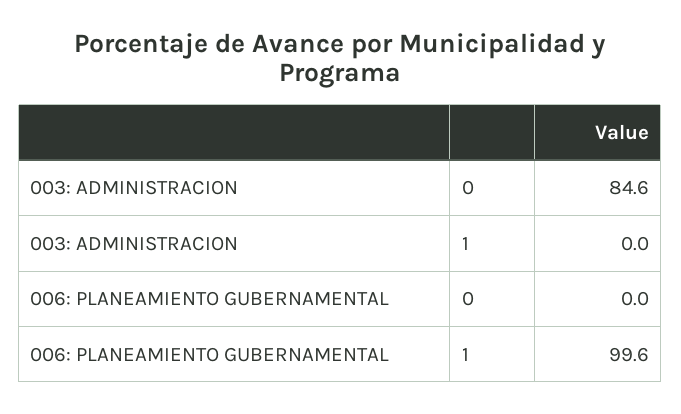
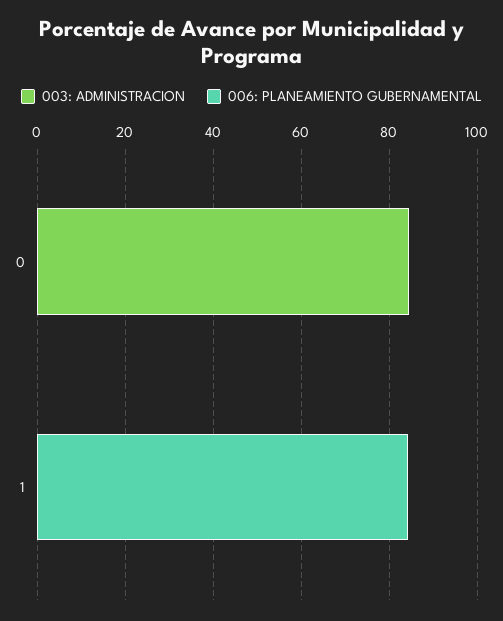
  {
    "003: ADMINISTRACION": {
      "0": 84.6,
      "1": 0
    },
    "006: PLANEAMIENTO GUBERNAMENTAL": {
      "0": 0,
-     "1": 99.6
+     "1": 85
    }
  }

